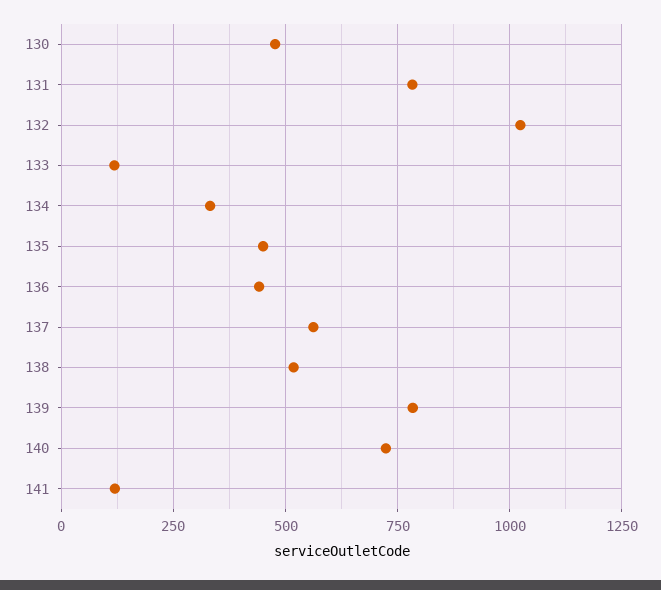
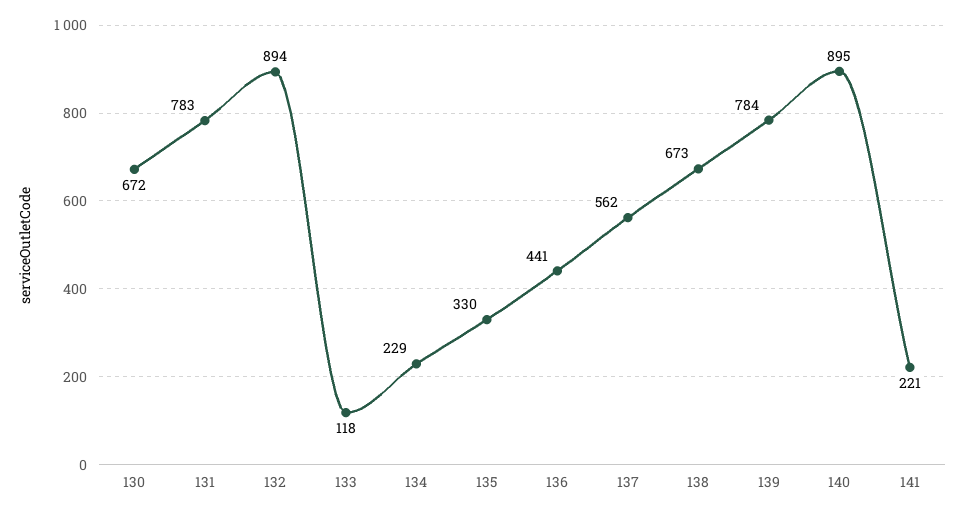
  {
-   "130": 475,
+   "130": 672,
    "131": 783,
-   "132": 1025,
+   "132": 894,
    "133": 118,
-   "134": 325,
+   "134": 229,
-   "135": 450,
+   "135": 330,
    "136": 441,
    "137": 562,
-   "138": 525,
+   "138": 673,
    "139": 784,
-   "140": 725,
+   "140": 895,
-   "141": 125
+   "141": 221
  }

